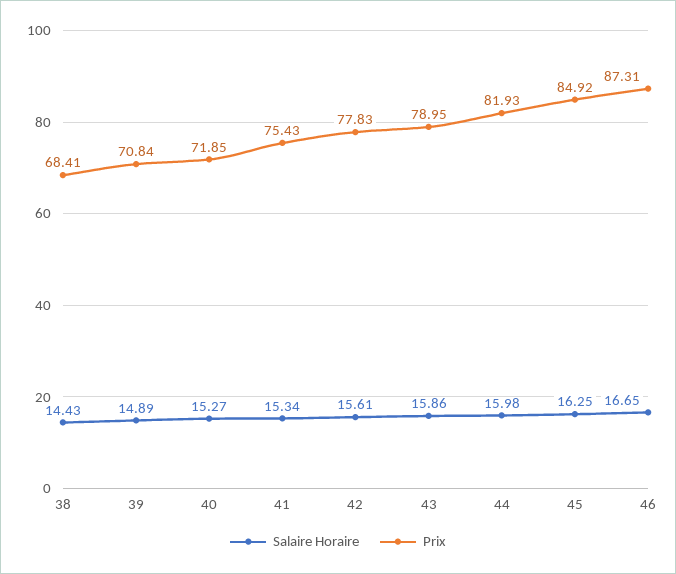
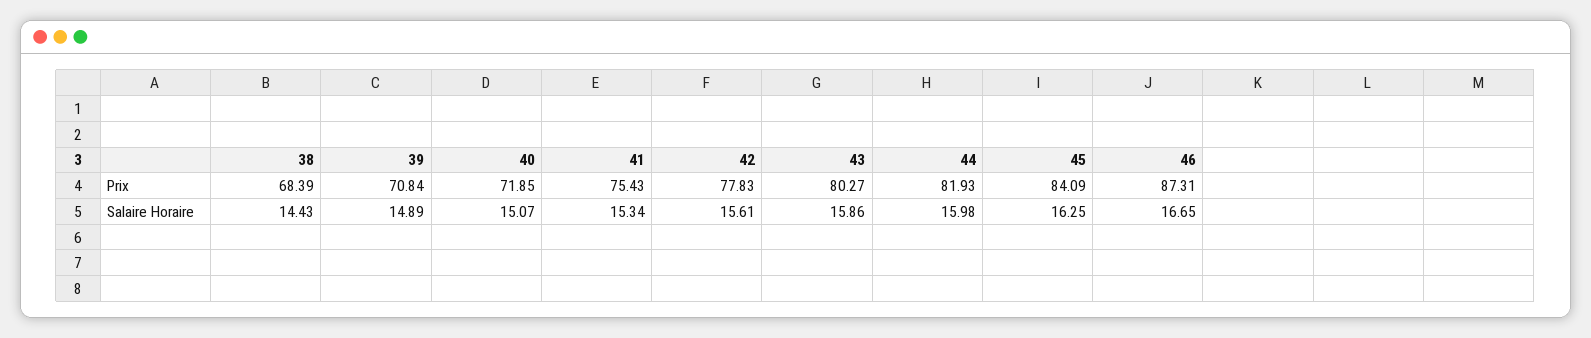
  {
    "Salaire Horaire": {
      "38": 14.43,
      "39": 14.89,
-     "40": 15.27,
+     "40": 15.07,
      "41": 15.34,
      "42": 15.61,
      "43": 15.86,
      "44": 15.98,
      "45": 16.25,
      "46": 16.65
    },
    "Prix": {
-     "38": 68.41,
+     "38": 68.39,
      "39": 70.84,
      "40": 71.85,
      "41": 75.43,
      "42": 77.83,
-     "43": 78.95,
+     "43": 80.27,
      "44": 81.93,
-     "45": 84.92,
+     "45": 84.09,
      "46": 87.31
    }
  }

